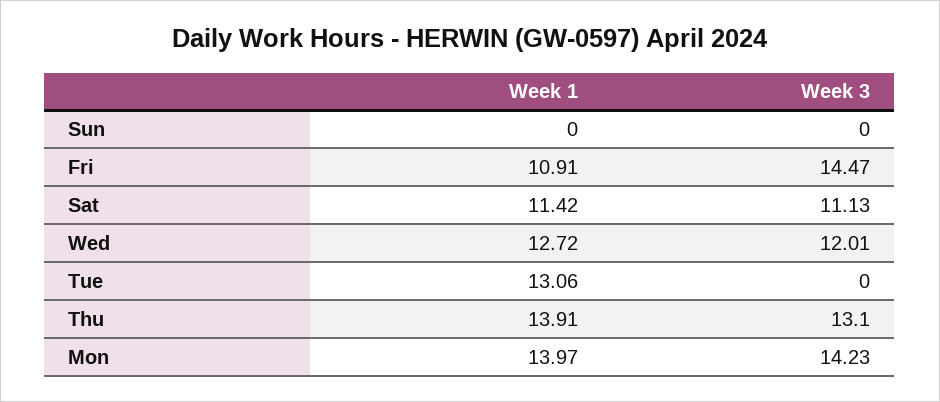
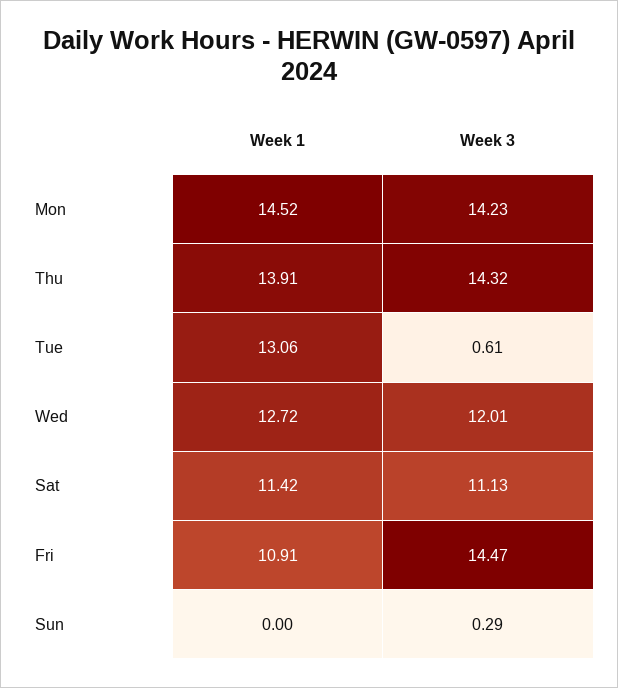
  {
    "Week 1": {
      "Sun": 0,
      "Fri": 10.91,
      "Sat": 11.42,
      "Wed": 12.72,
      "Tue": 13.06,
      "Thu": 13.91,
-     "Mon": 13.97
+     "Mon": 14.52
    },
    "Week 3": {
-     "Sun": 0,
+     "Sun": 0.29,
      "Fri": 14.47,
      "Sat": 11.13,
      "Wed": 12.01,
-     "Tue": 0,
+     "Tue": 0.61,
-     "Thu": 13.1,
+     "Thu": 14.32,
      "Mon": 14.23
    }
  }

